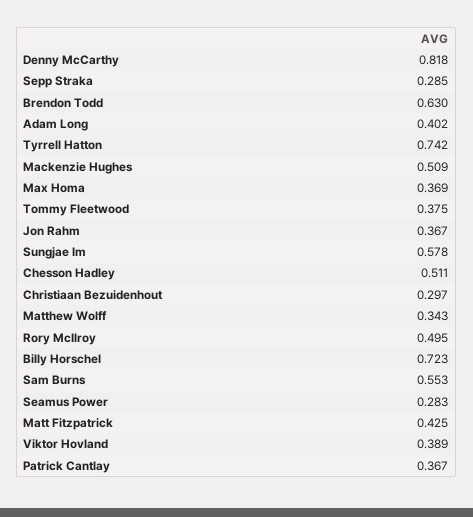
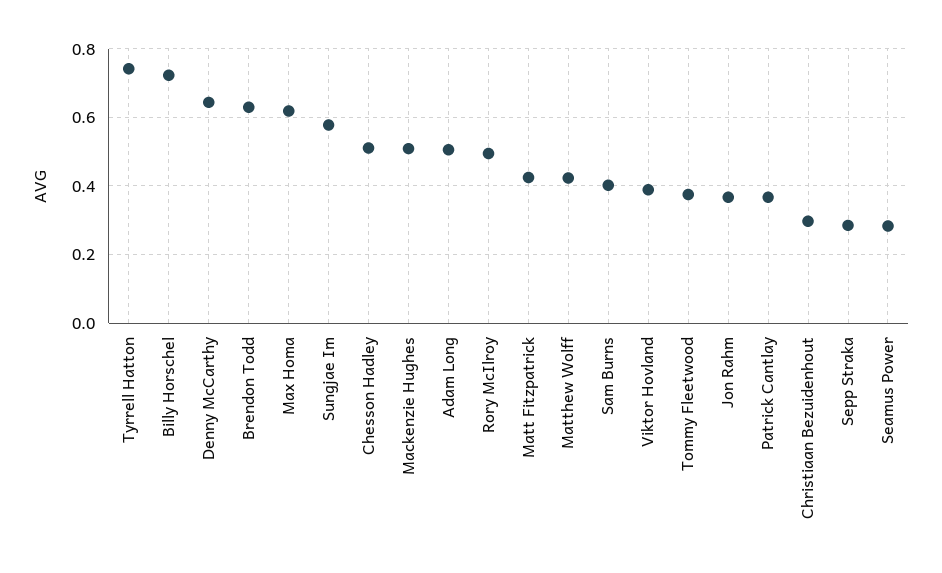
  {
-   "Denny McCarthy": 0.818,
+   "Denny McCarthy": 0.64,
    "Sepp Straka": 0.285,
    "Brendon Todd": 0.63,
-   "Adam Long": 0.402,
+   "Adam Long": 0.5,
    "Tyrrell Hatton": 0.742,
    "Mackenzie Hughes": 0.509,
-   "Max Homa": 0.369,
+   "Max Homa": 0.62,
    "Tommy Fleetwood": 0.375,
    "Jon Rahm": 0.367,
    "Sungjae Im": 0.578,
    "Chesson Hadley": 0.511,
    "Christiaan Bezuidenhout": 0.297,
-   "Matthew Wolff": 0.343,
+   "Matthew Wolff": 0.42,
    "Rory McIlroy": 0.495,
    "Billy Horschel": 0.723,
-   "Sam Burns": 0.553,
+   "Sam Burns": 0.4,
    "Seamus Power": 0.283,
    "Matt Fitzpatrick": 0.425,
    "Viktor Hovland": 0.389,
    "Patrick Cantlay": 0.367
  }

